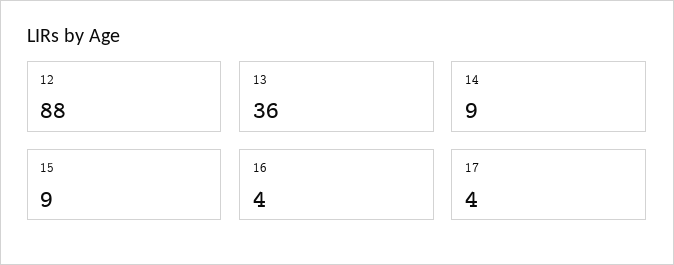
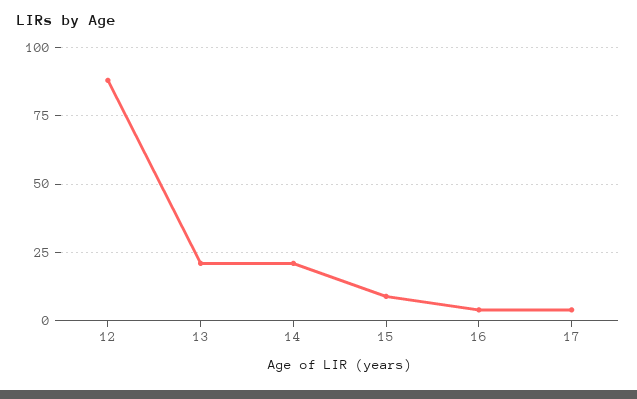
  {
    "12": 88,
-   "13": 36,
+   "13": 20,
-   "14": 9,
+   "14": 20,
    "15": 9,
    "16": 4,
    "17": 4
  }

